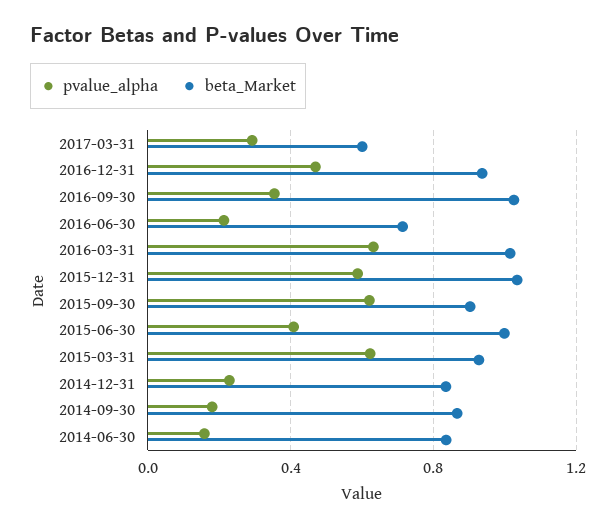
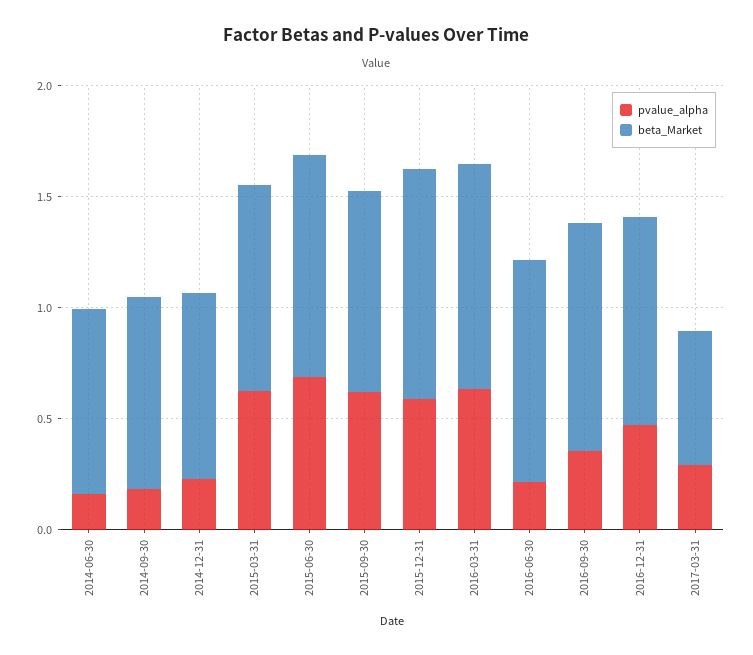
  {
    "pvalue_alpha": {
      "2017-03-31": 0.3,
      "2016-12-31": 0.45,
      "2016-09-30": 0.35,
      "2016-06-30": 0.2,
      "2016-03-31": 0.65,
      "2015-12-31": 0.6,
      "2015-09-30": 0.6,
-     "2015-06-30": 0.4,
+     "2015-06-30": 0.7,
      "2015-03-31": 0.6,
      "2014-12-31": 0.25,
      "2014-09-30": 0.2,
      "2014-06-30": 0.15
    },
    "beta_Market": {
      "2017-03-31": 0.6,
      "2016-12-31": 0.95,
      "2016-09-30": 1.05,
-     "2016-06-30": 0.7,
+     "2016-06-30": 1,
      "2016-03-31": 1,
      "2015-12-31": 1.05,
      "2015-09-30": 0.9,
      "2015-06-30": 1,
      "2015-03-31": 0.95,
      "2014-12-31": 0.85,
      "2014-09-30": 0.85,
      "2014-06-30": 0.85
    }
  }

